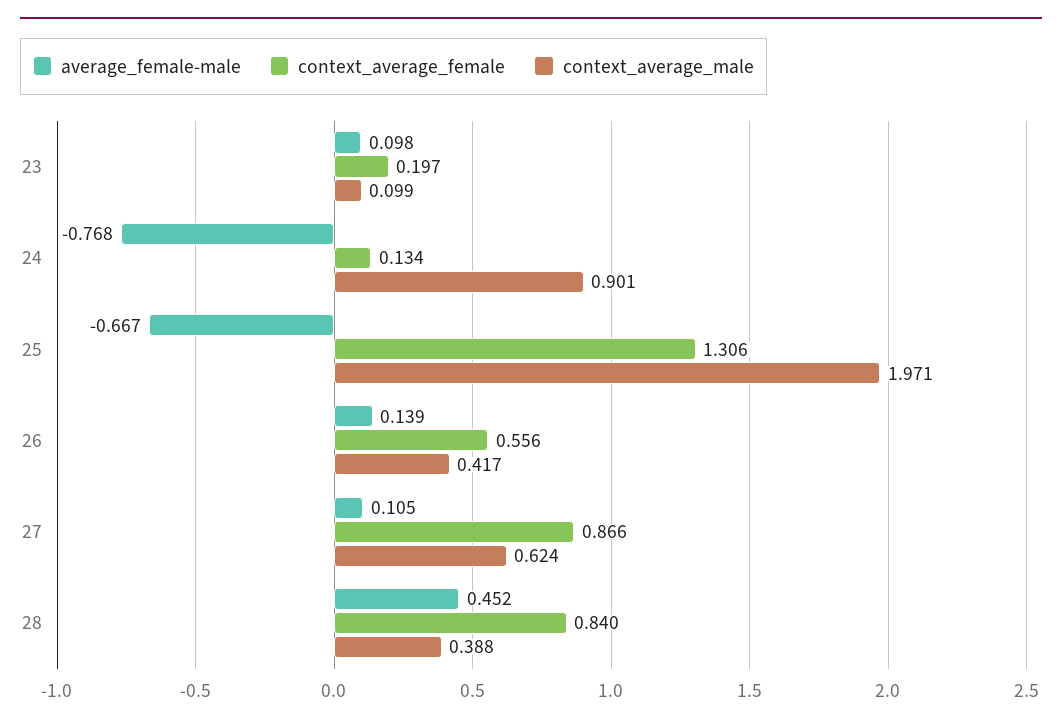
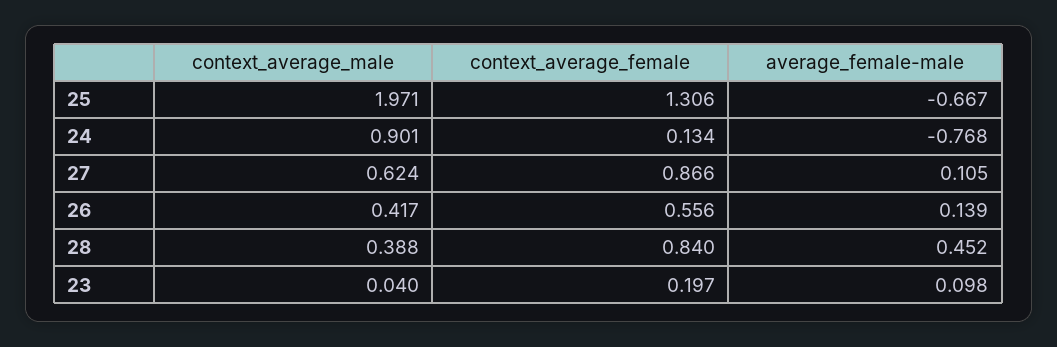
  {
    "average_female-male": {
      "23": 0.098,
      "24": -0.768,
      "25": -0.667,
      "26": 0.139,
      "27": 0.105,
      "28": 0.452
    },
    "context_average_female": {
      "23": 0.197,
      "24": 0.134,
      "25": 1.306,
      "26": 0.556,
      "27": 0.866,
      "28": 0.84
    },
    "context_average_male": {
-     "23": 0.099,
+     "23": 0.04,
      "24": 0.901,
      "25": 1.971,
      "26": 0.417,
      "27": 0.624,
      "28": 0.388
    }
  }

